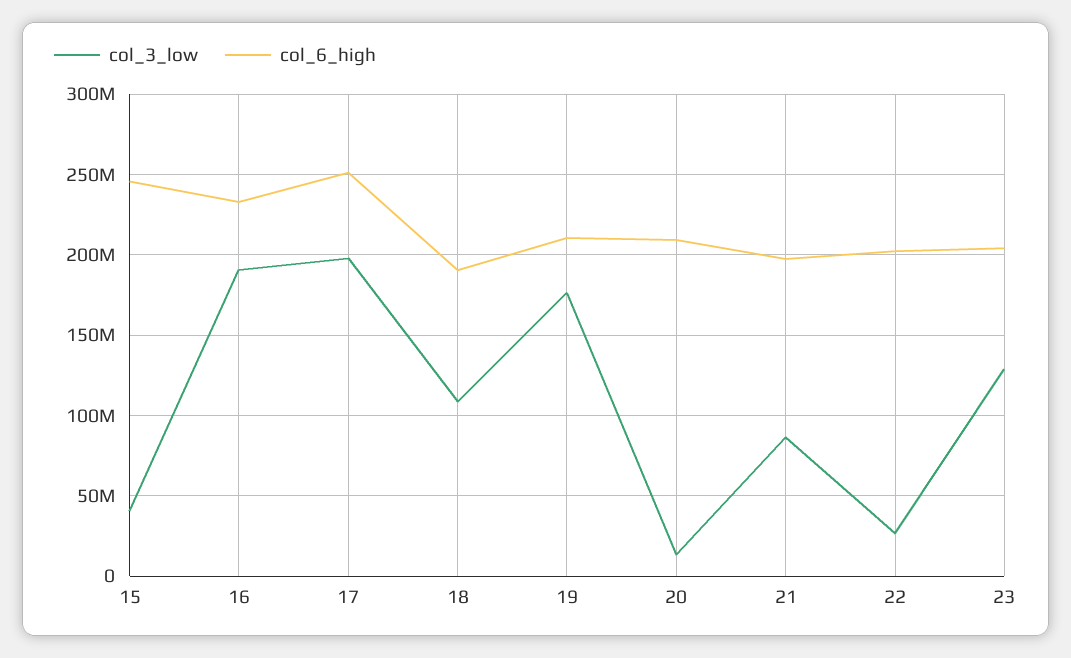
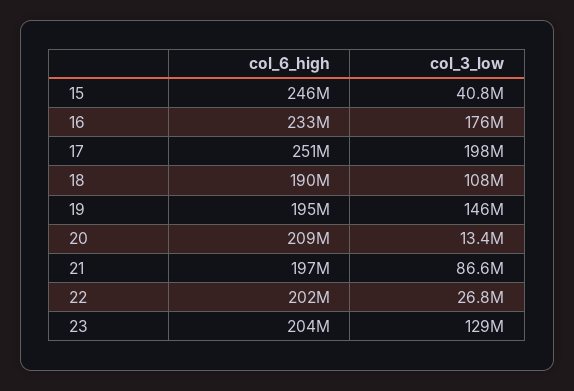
  {
    "col_3_low": {
      "15": 40800000,
-     "16": 190000000,
+     "16": 176000000,
      "17": 198000000,
      "18": 108000000,
-     "19": 175000000,
+     "19": 146000000,
      "20": 13400000,
      "21": 86600000,
      "22": 26800000,
      "23": 129000000
    },
    "col_6_high": {
      "15": 246000000,
      "16": 233000000,
      "17": 251000000,
      "18": 190000000,
-     "19": 210000000,
+     "19": 195000000,
      "20": 209000000,
      "21": 197000000,
      "22": 202000000,
      "23": 204000000
    }
  }

